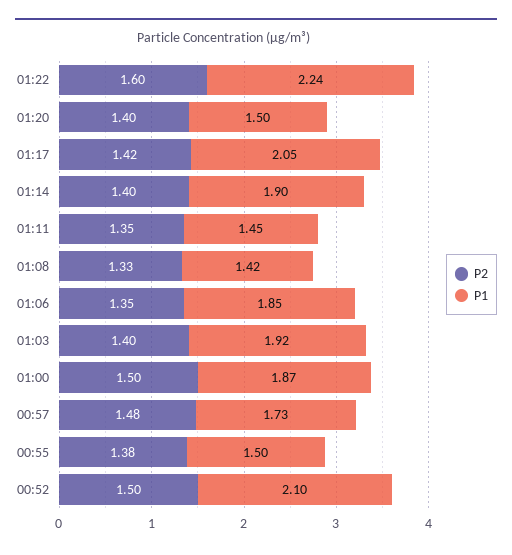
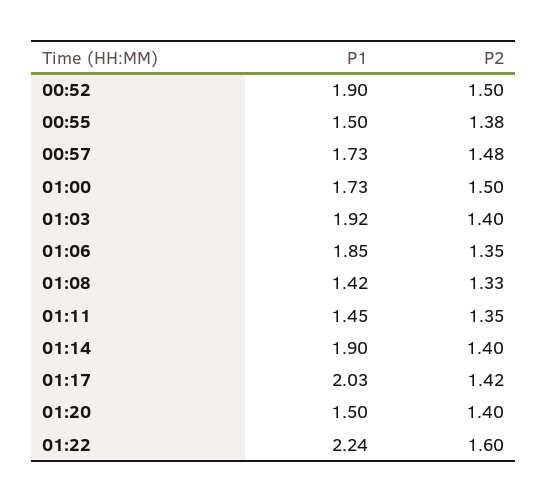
  {
    "P2": {
      "01:22": 1.6,
      "01:20": 1.4,
      "01:17": 1.42,
      "01:14": 1.4,
      "01:11": 1.35,
      "01:08": 1.33,
      "01:06": 1.35,
      "01:03": 1.4,
      "01:00": 1.5,
      "00:57": 1.48,
      "00:55": 1.38,
      "00:52": 1.5
    },
    "P1": {
      "01:22": 2.24,
      "01:20": 1.5,
-     "01:17": 2.05,
+     "01:17": 2.03,
      "01:14": 1.9,
      "01:11": 1.45,
      "01:08": 1.42,
      "01:06": 1.85,
      "01:03": 1.92,
-     "01:00": 1.87,
+     "01:00": 1.73,
      "00:57": 1.73,
      "00:55": 1.5,
-     "00:52": 2.1
+     "00:52": 1.9
    }
  }

